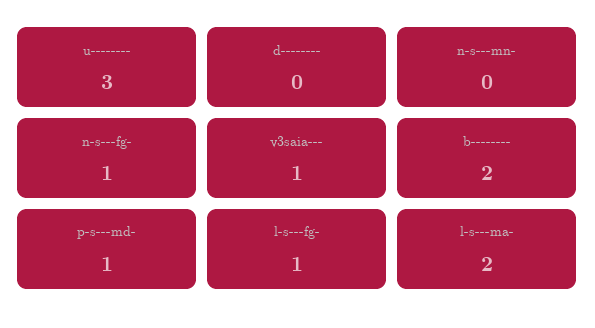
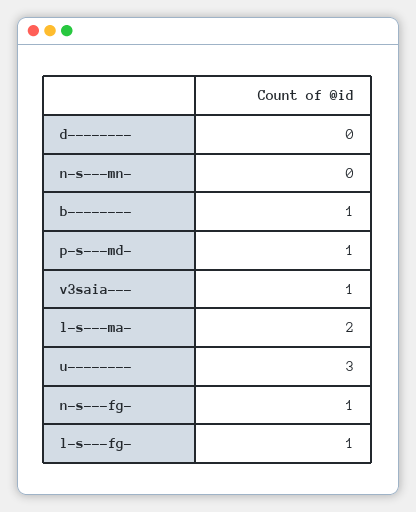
  {
    "u--------": 3,
    "d--------": 0,
    "n-s---mn-": 0,
    "n-s---fg-": 1,
    "v3saia---": 1,
-   "b--------": 2,
+   "b--------": 1,
    "p-s---md-": 1,
    "l-s---fg-": 1,
    "l-s---ma-": 2
  }

